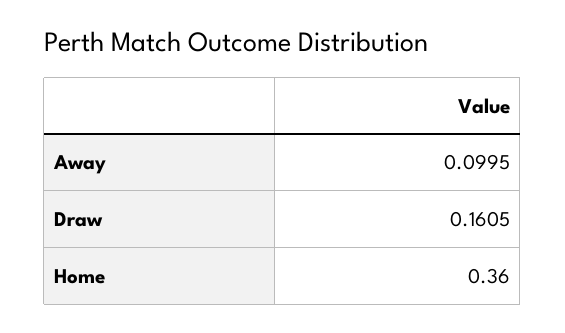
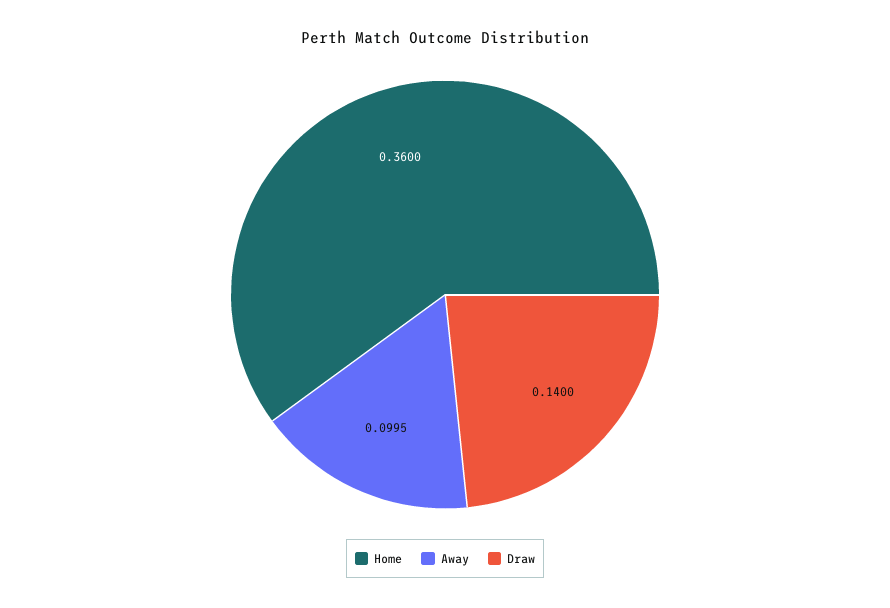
  {
    "Away": 0.0995,
-   "Draw": 0.1605,
+   "Draw": 0.14,
    "Home": 0.36
  }

